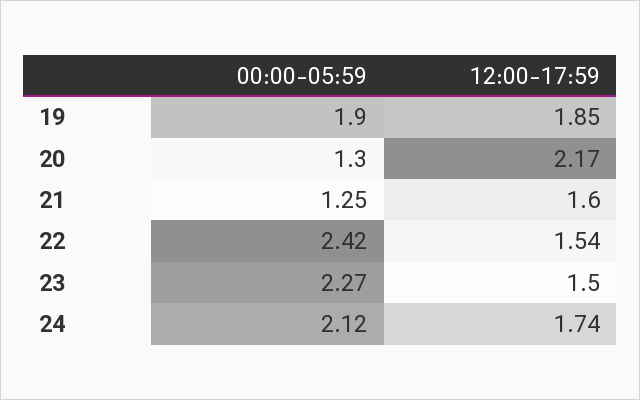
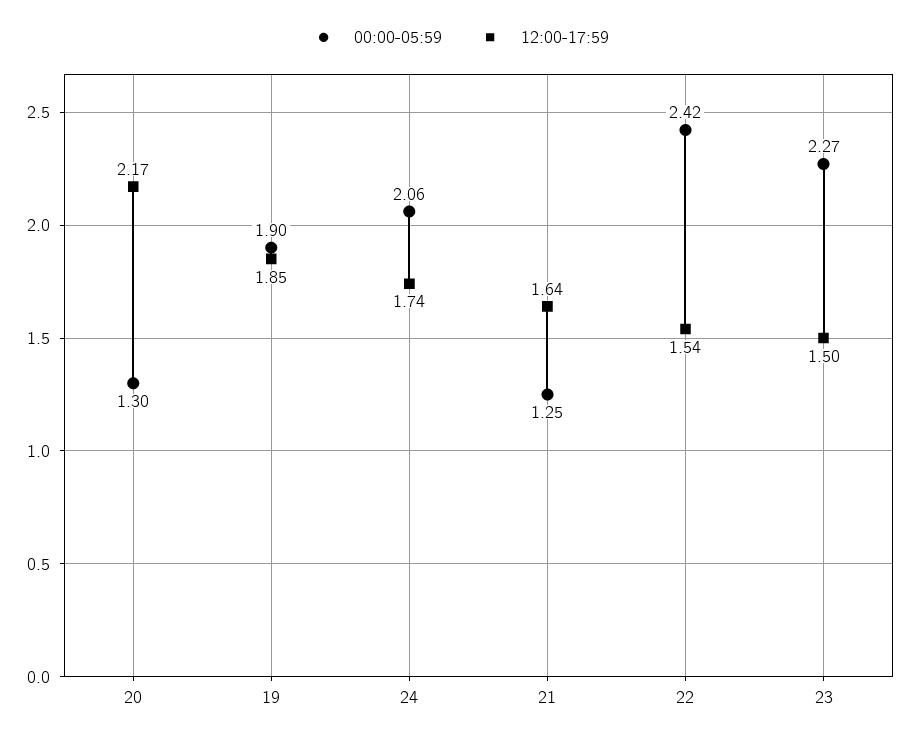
  {
    "00:00-05:59": {
      "19": 1.9,
      "20": 1.3,
      "21": 1.25,
      "22": 2.42,
      "23": 2.27,
-     "24": 2.12
+     "24": 2.06
    },
    "12:00-17:59": {
      "19": 1.85,
      "20": 2.17,
-     "21": 1.6,
+     "21": 1.64,
      "22": 1.54,
      "23": 1.5,
      "24": 1.74
    }
  }

